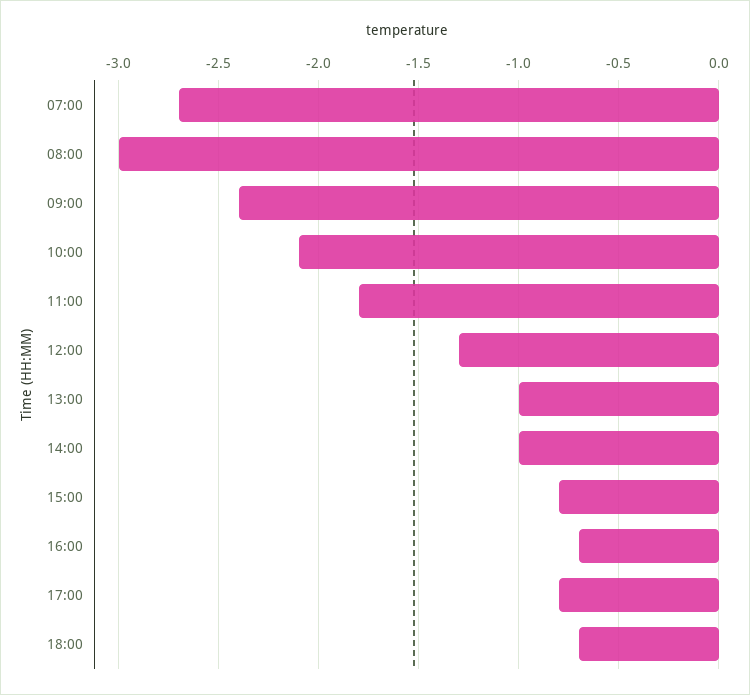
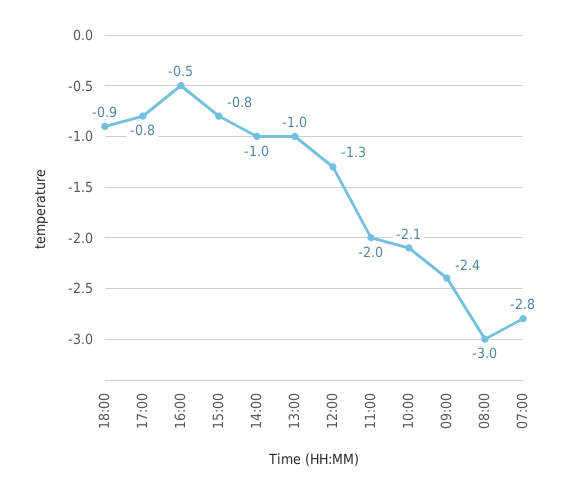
  {
-   "07:00": -2.7,
+   "07:00": -2.8,
    "08:00": -3,
    "09:00": -2.4,
    "10:00": -2.1,
-   "11:00": -1.8,
+   "11:00": -2,
    "12:00": -1.3,
    "13:00": -1,
    "14:00": -1,
    "15:00": -0.8,
-   "16:00": -0.7,
+   "16:00": -0.5,
    "17:00": -0.8,
-   "18:00": -0.7
+   "18:00": -0.9
  }

